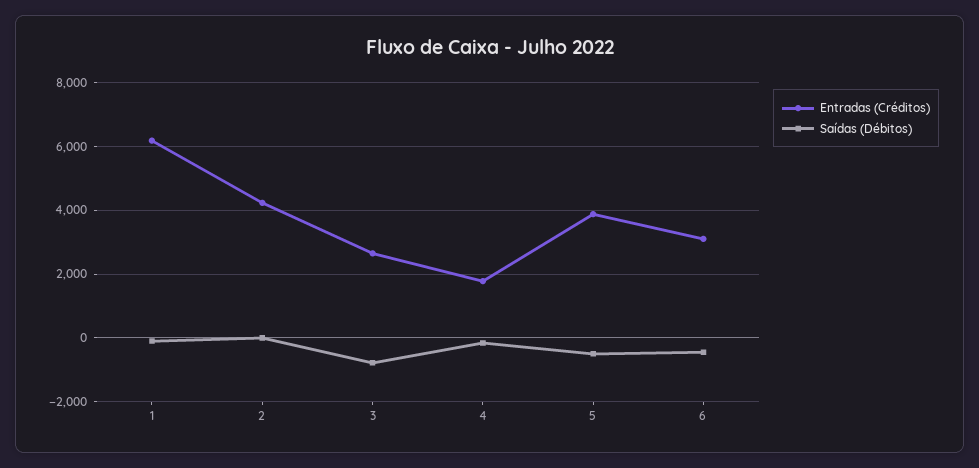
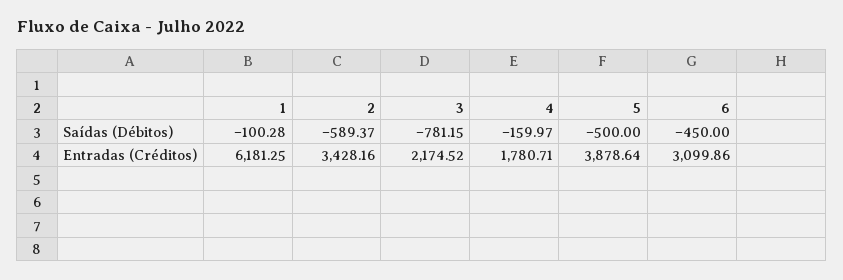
  {
    "Entradas (Créditos)": {
      "1": 6181.25,
-     "2": 4200,
+     "2": 3428.16,
-     "3": 2600,
+     "3": 2174.52,
      "4": 1780.71,
      "5": 3878.64,
      "6": 3099.86
    },
    "Saídas (Débitos)": {
      "1": -100.28,
-     "2": 0,
+     "2": -589.37,
      "3": -781.15,
      "4": -159.97,
      "5": -500,
      "6": -450
    }
  }

